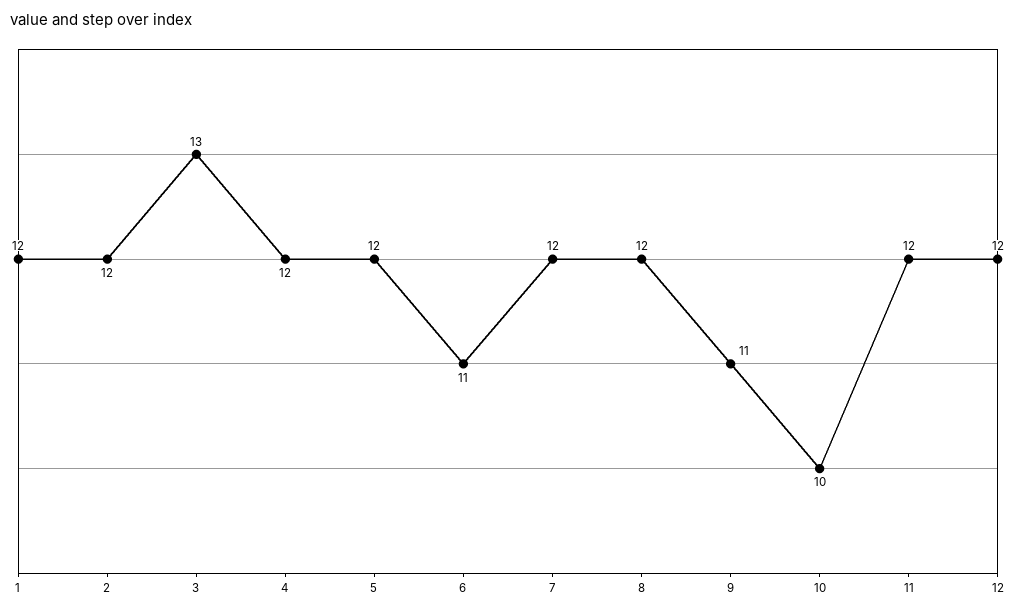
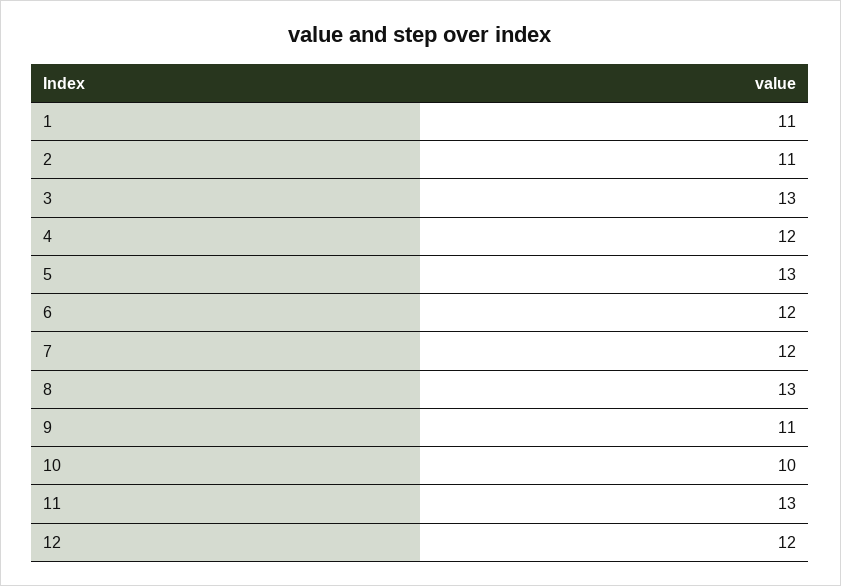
  {
-   "1": 12,
+   "1": 11,
-   "2": 12,
+   "2": 11,
    "3": 13,
    "4": 12,
-   "5": 12,
+   "5": 13,
-   "6": 11,
+   "6": 12,
    "7": 12,
-   "8": 12,
+   "8": 13,
    "9": 11,
    "10": 10,
-   "11": 12,
+   "11": 13,
    "12": 12
  }

